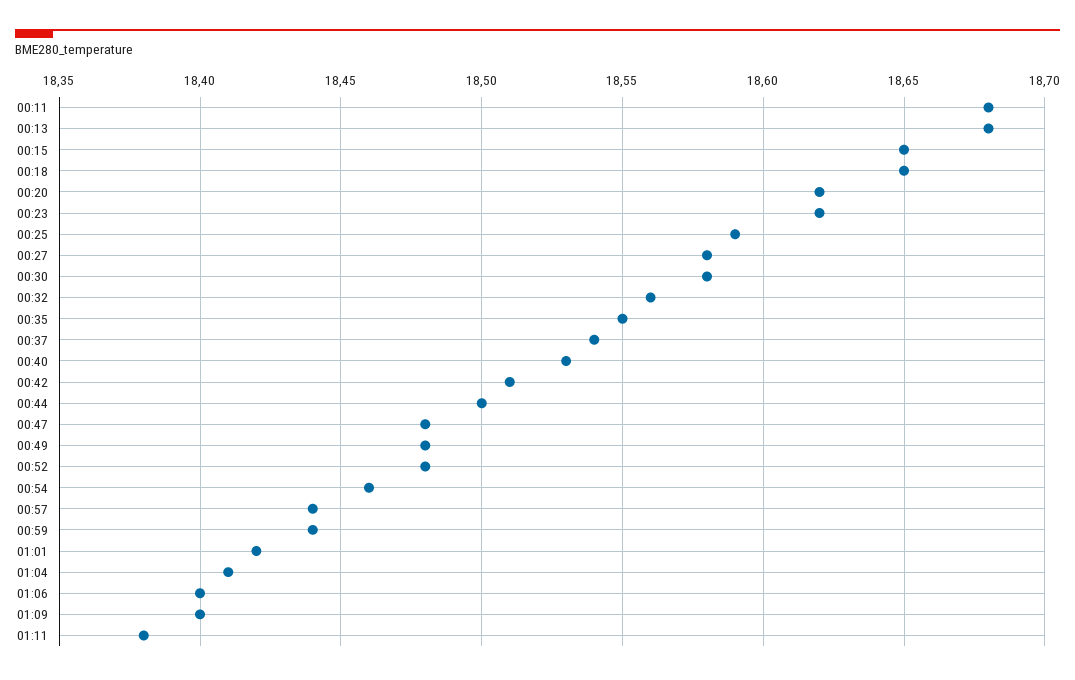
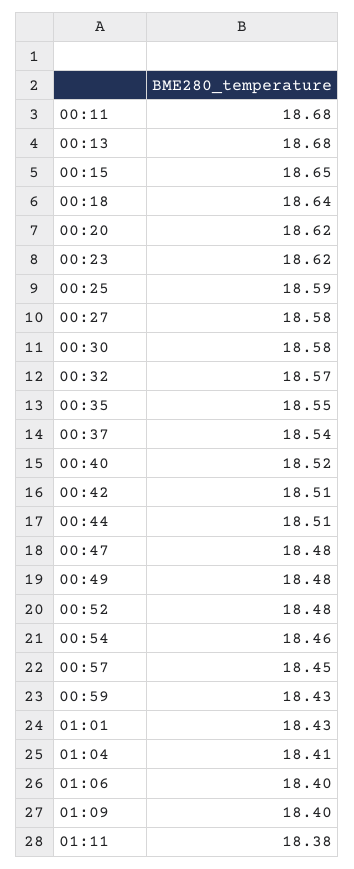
  {
    "00:11": 18.68,
    "00:13": 18.68,
    "00:15": 18.65,
-   "00:18": 18.65,
+   "00:18": 18.64,
    "00:20": 18.62,
    "00:23": 18.62,
    "00:25": 18.59,
    "00:27": 18.58,
    "00:30": 18.58,
-   "00:32": 18.56,
+   "00:32": 18.57,
    "00:35": 18.55,
    "00:37": 18.54,
-   "00:40": 18.53,
+   "00:40": 18.52,
    "00:42": 18.51,
-   "00:44": 18.5,
+   "00:44": 18.51,
    "00:47": 18.48,
    "00:49": 18.48,
    "00:52": 18.48,
    "00:54": 18.46,
-   "00:57": 18.44,
+   "00:57": 18.45,
-   "00:59": 18.44,
+   "00:59": 18.43,
-   "01:01": 18.42,
+   "01:01": 18.43,
    "01:04": 18.41,
    "01:06": 18.4,
    "01:09": 18.4,
    "01:11": 18.38
  }

